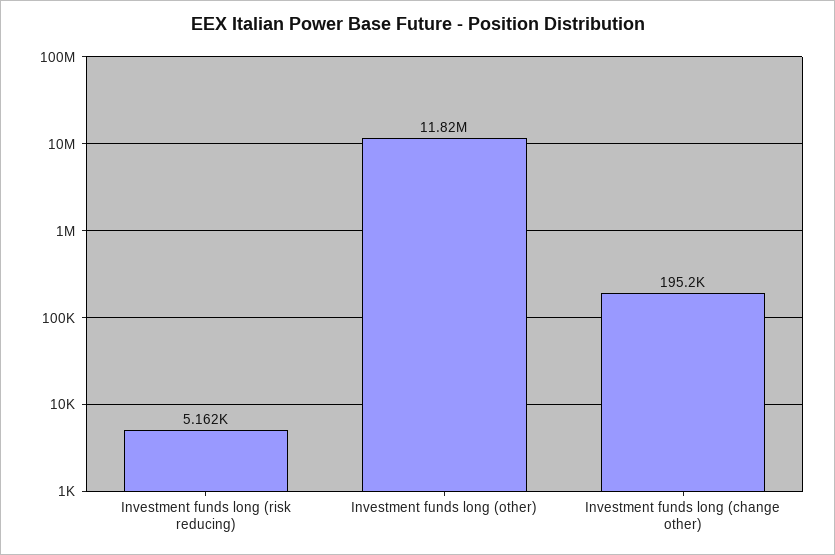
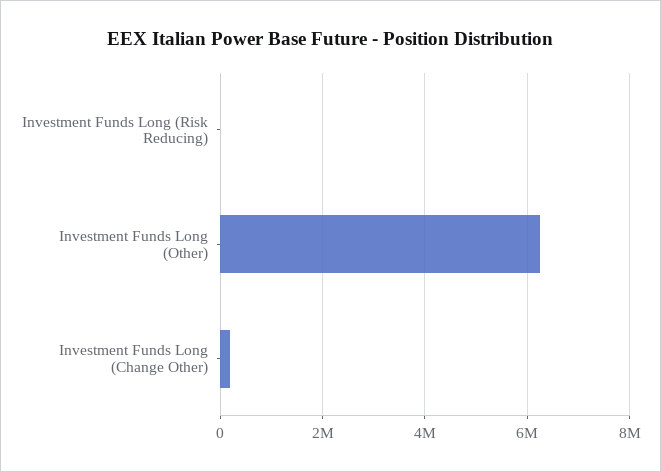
  {
    "Investment funds long (risk reducing)": 5162,
-   "Investment funds long (other)": 11820000,
+   "Investment funds long (other)": 6200000,
    "Investment funds long (change other)": 195200
  }

